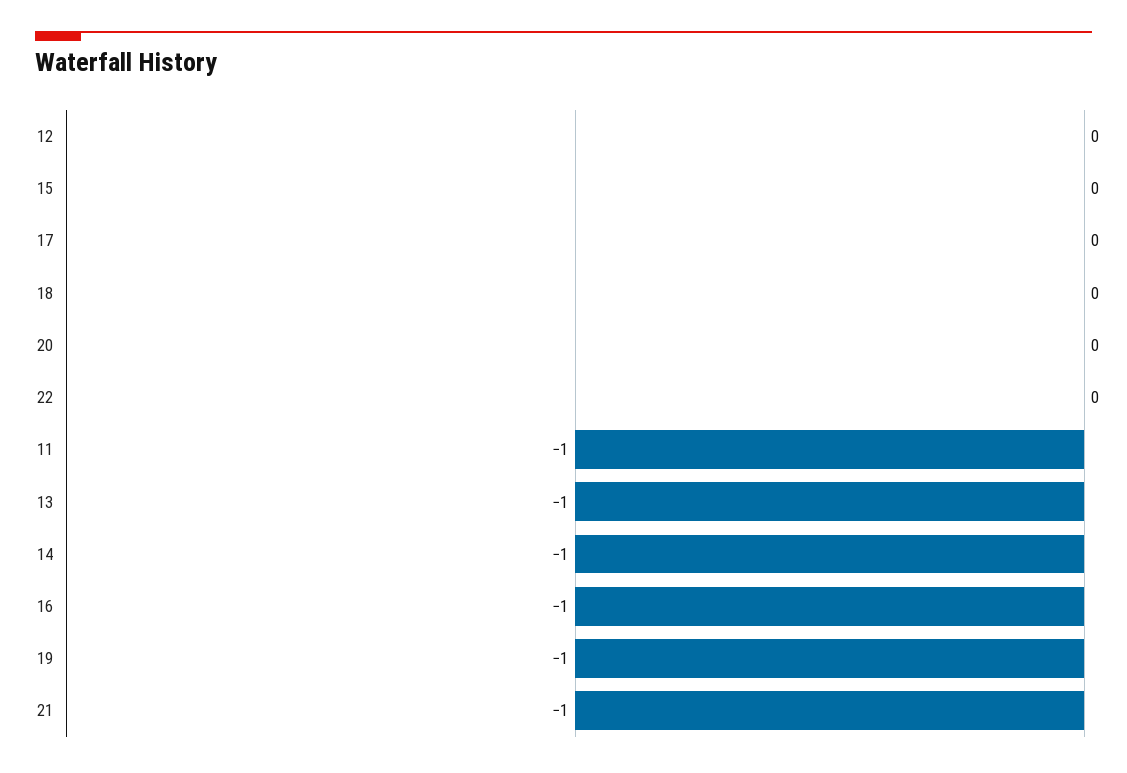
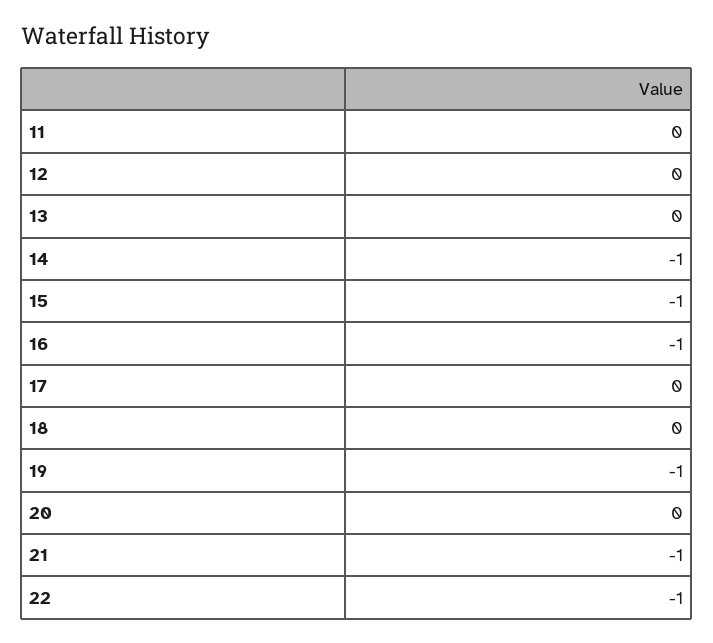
  {
    "12": 0,
-   "15": 0,
+   "15": -1,
    "17": 0,
    "18": 0,
    "20": 0,
-   "22": 0,
+   "22": -1,
-   "11": -1,
+   "11": 0,
-   "13": -1,
+   "13": 0,
    "14": -1,
    "16": -1,
    "19": -1,
    "21": -1
  }

